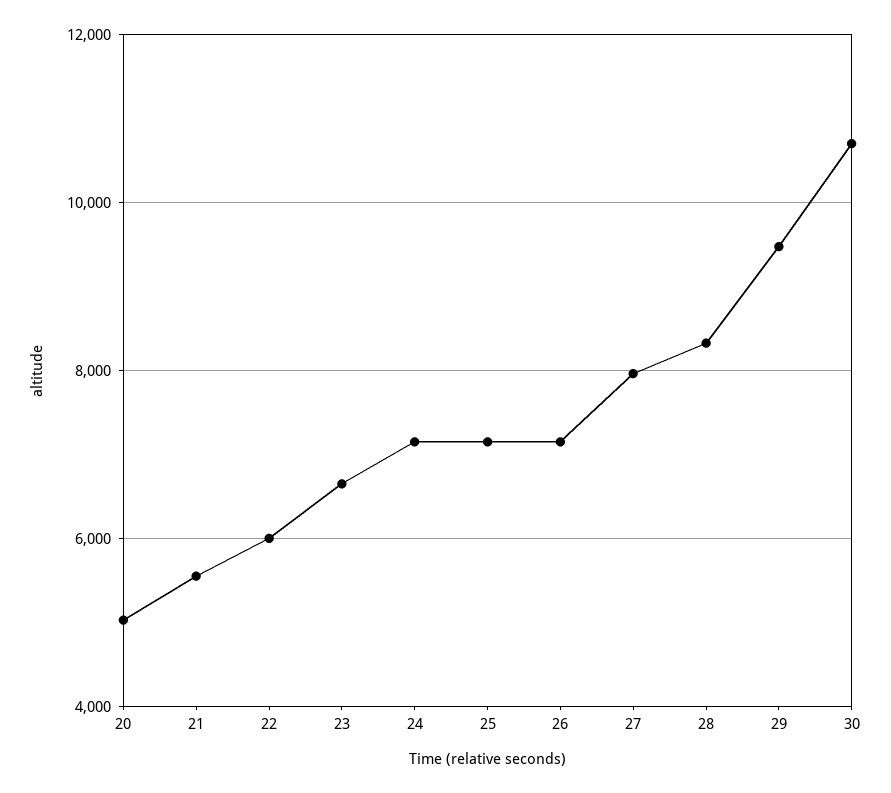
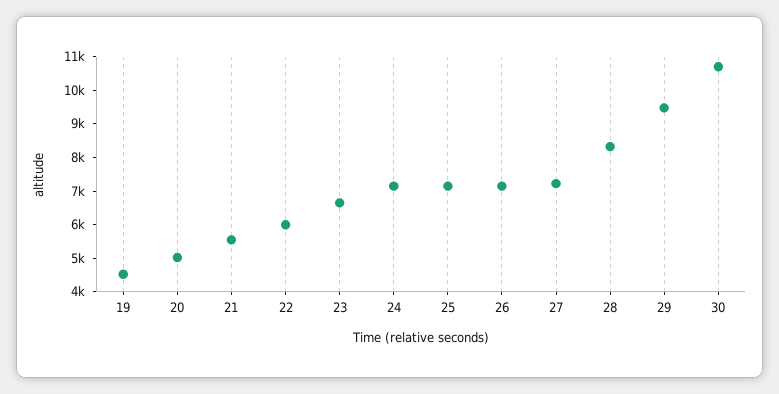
  {
    "20": 5000,
    "21": 5600,
    "22": 6000,
    "23": 6600,
    "24": 7200,
    "25": 7200,
    "26": 7200,
-   "27": 8000,
+   "27": 7250,
    "28": 8400,
    "29": 9400,
-   "30": 10800
+   "30": 10800,
+   "19": 4500
  }

